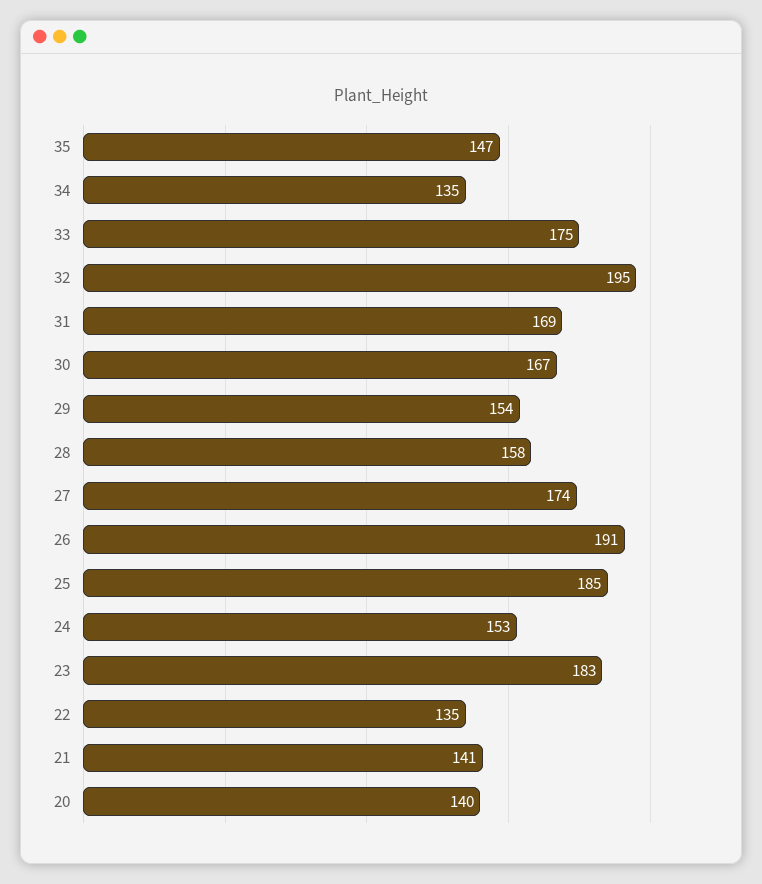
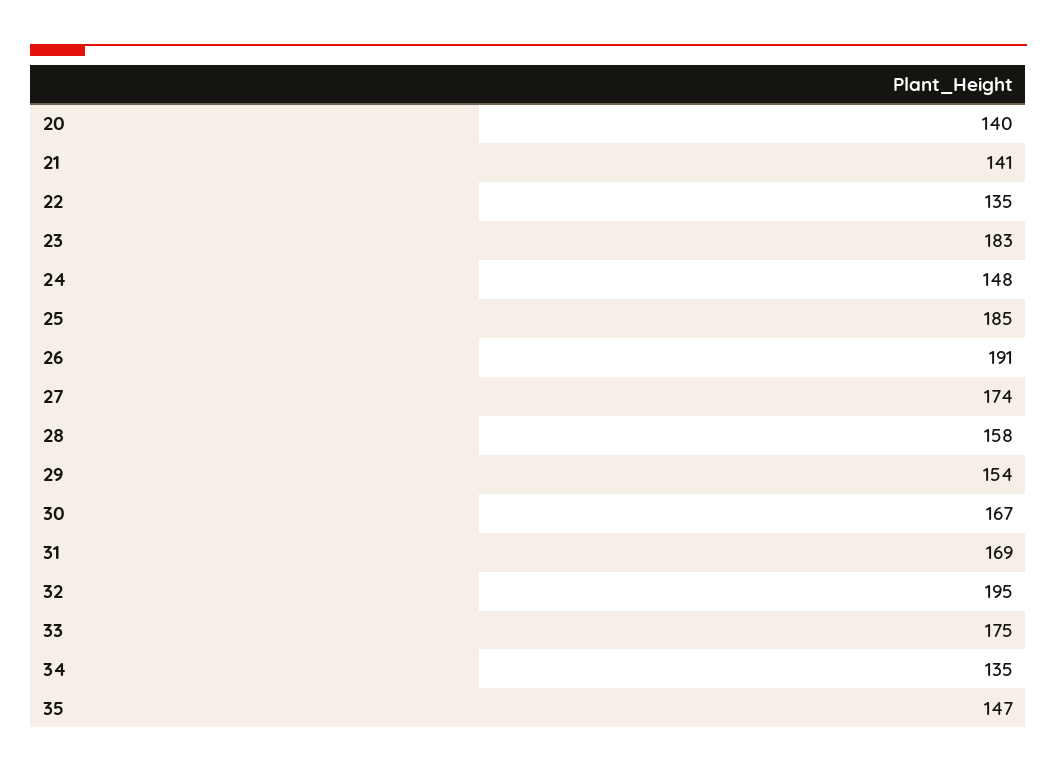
  {
    "35": 147,
    "34": 135,
    "33": 175,
    "32": 195,
    "31": 169,
    "30": 167,
    "29": 154,
    "28": 158,
    "27": 174,
    "26": 191,
    "25": 185,
-   "24": 153,
+   "24": 148,
    "23": 183,
    "22": 135,
    "21": 141,
    "20": 140
  }

